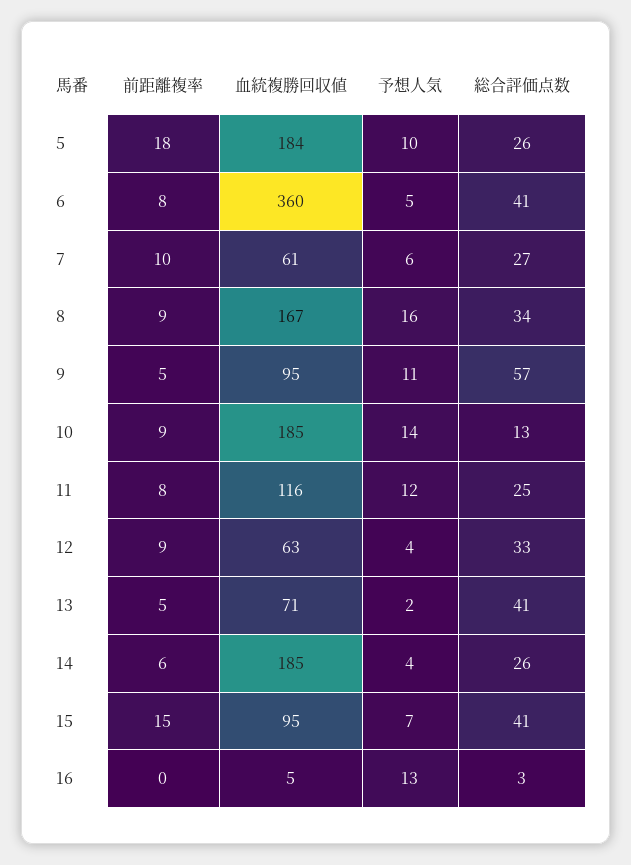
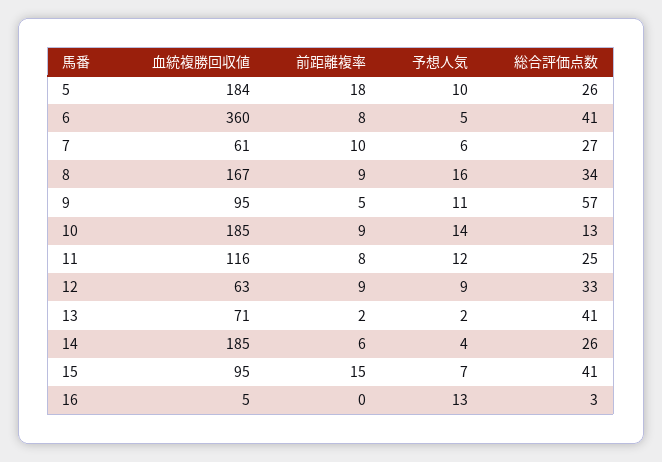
  {
    "前距離複率": {
      "5": 18,
      "6": 8,
      "7": 10,
      "8": 9,
      "9": 5,
      "10": 9,
      "11": 8,
      "12": 9,
-     "13": 5,
+     "13": 2,
      "14": 6,
      "15": 15,
      "16": 0
    },
    "血統複勝回収値": {
      "5": 184,
      "6": 360,
      "7": 61,
      "8": 167,
      "9": 95,
      "10": 185,
      "11": 116,
      "12": 63,
      "13": 71,
      "14": 185,
      "15": 95,
      "16": 5
    },
    "予想人気": {
      "5": 10,
      "6": 5,
      "7": 6,
      "8": 16,
      "9": 11,
      "10": 14,
      "11": 12,
-     "12": 4,
+     "12": 9,
      "13": 2,
      "14": 4,
      "15": 7,
      "16": 13
    },
    "総合評価点数": {
      "5": 26,
      "6": 41,
      "7": 27,
      "8": 34,
      "9": 57,
      "10": 13,
      "11": 25,
      "12": 33,
      "13": 41,
      "14": 26,
      "15": 41,
      "16": 3
    }
  }

